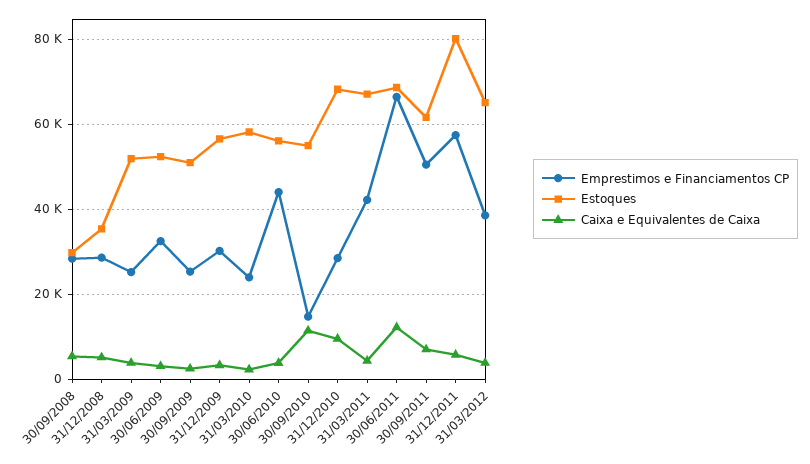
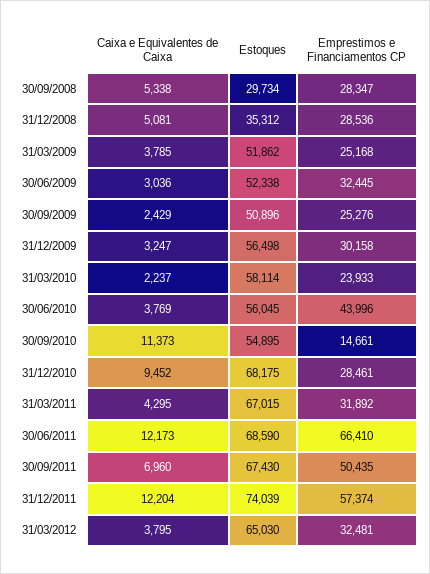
  {
    "Emprestimos e Financiamentos CP": {
      "30/09/2008": 28347,
      "31/12/2008": 28536,
      "31/03/2009": 25168,
      "30/06/2009": 32445,
      "30/09/2009": 25276,
      "31/12/2009": 30158,
      "31/03/2010": 23933,
      "30/06/2010": 43996,
      "30/09/2010": 14661,
      "31/12/2010": 28461,
-     "31/03/2011": 42000,
+     "31/03/2011": 31892,
      "30/06/2011": 66410,
      "30/09/2011": 50435,
      "31/12/2011": 57374,
-     "31/03/2012": 38000
+     "31/03/2012": 32481
    },
    "Estoques": {
      "30/09/2008": 29734,
      "31/12/2008": 35312,
      "31/03/2009": 51862,
      "30/06/2009": 52338,
      "30/09/2009": 50896,
      "31/12/2009": 56498,
      "31/03/2010": 58114,
      "30/06/2010": 56045,
      "30/09/2010": 54895,
      "31/12/2010": 68175,
      "31/03/2011": 67015,
      "30/06/2011": 68590,
-     "30/09/2011": 62000,
+     "30/09/2011": 67430,
-     "31/12/2011": 80000,
+     "31/12/2011": 74039,
      "31/03/2012": 65030
    },
    "Caixa e Equivalentes de Caixa": {
      "30/09/2008": 5338,
      "31/12/2008": 5081,
      "31/03/2009": 3785,
      "30/06/2009": 3036,
      "30/09/2009": 2429,
      "31/12/2009": 3247,
      "31/03/2010": 2237,
      "30/06/2010": 3769,
      "30/09/2010": 11373,
      "31/12/2010": 9452,
      "31/03/2011": 4295,
      "30/06/2011": 12173,
      "30/09/2011": 6960,
-     "31/12/2011": 6000,
+     "31/12/2011": 12204,
      "31/03/2012": 3795
    }
  }

